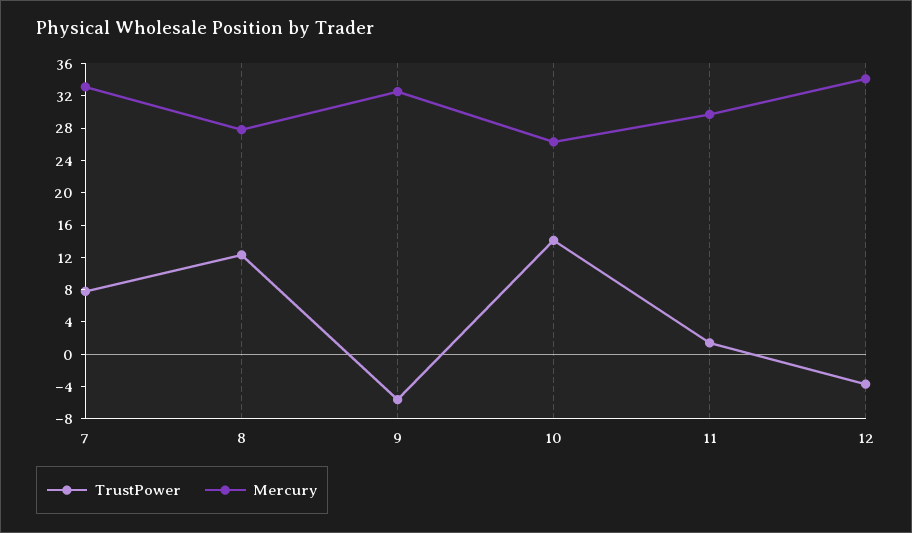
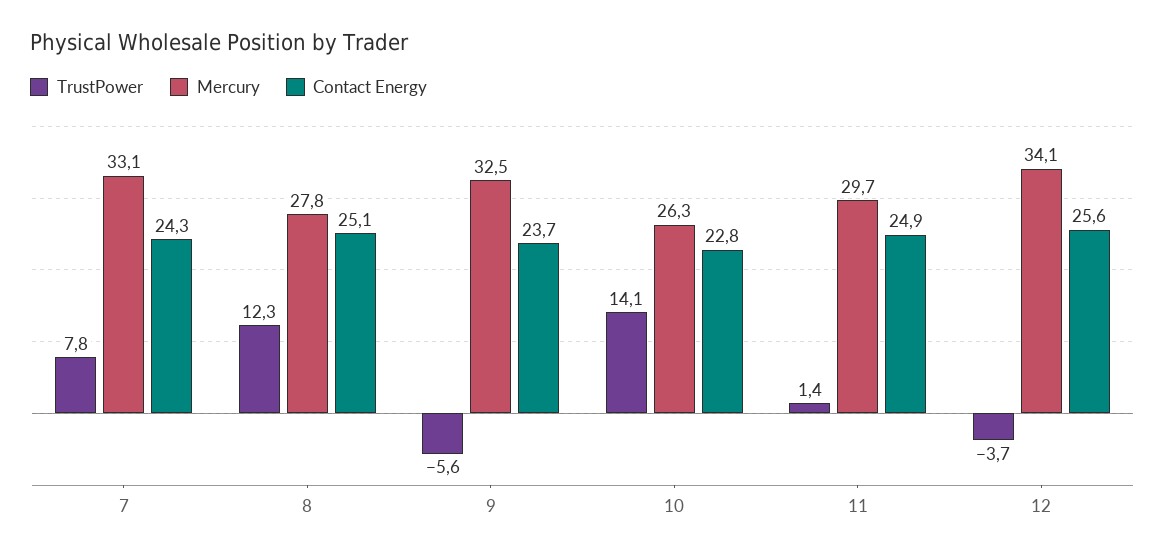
  {
    "TrustPower": {
      "7": 7.8,
      "8": 12.3,
      "9": -5.6,
      "10": 14.1,
      "11": 1.4,
      "12": -3.7
    },
    "Mercury": {
      "7": 33.1,
      "8": 27.8,
      "9": 32.5,
      "10": 26.3,
      "11": 29.7,
      "12": 34.1
-   }
+   },
+   "Contact Energy": {
+     "7": 24.3,
+     "8": 25.1,
+     "9": 23.7,
+     "10": 22.8,
+     "11": 24.9,
+     "12": 25.6
+   }
  }

